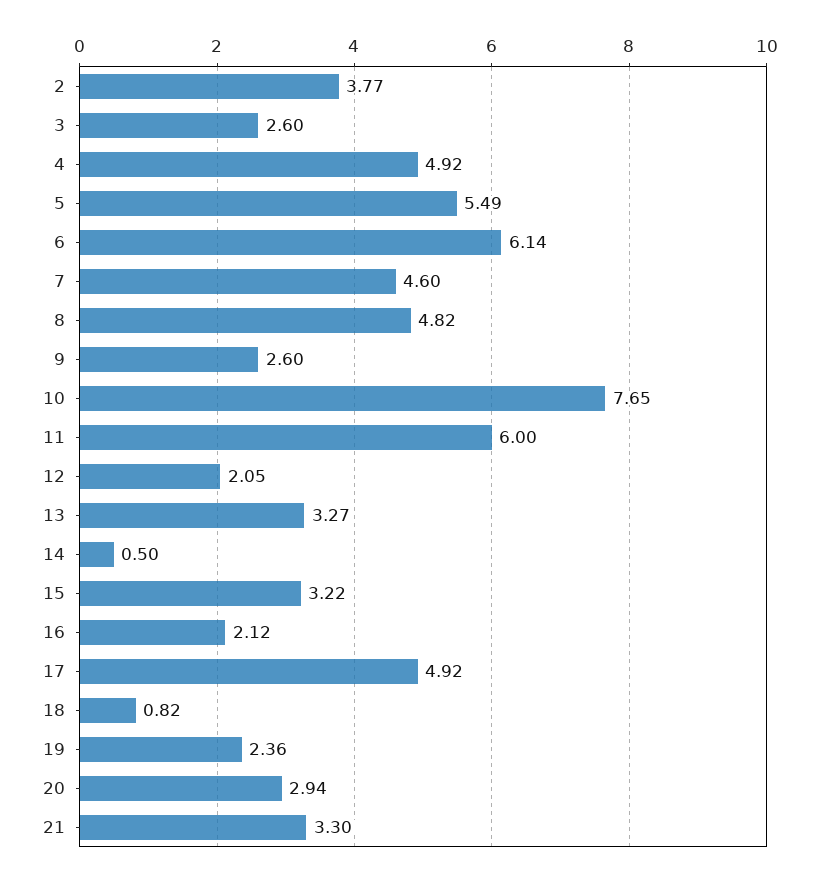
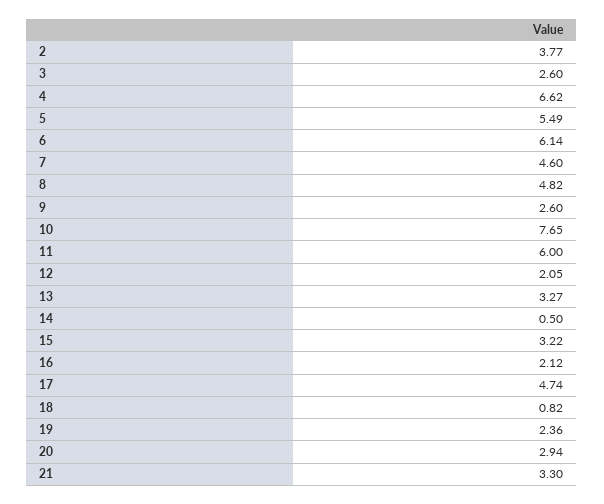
  {
    "2": 3.77,
    "3": 2.6,
-   "4": 4.92,
+   "4": 6.62,
    "5": 5.49,
    "6": 6.14,
    "7": 4.6,
    "8": 4.82,
    "9": 2.6,
    "10": 7.65,
    "11": 6,
    "12": 2.05,
    "13": 3.27,
    "14": 0.5,
    "15": 3.22,
    "16": 2.12,
-   "17": 4.92,
+   "17": 4.74,
    "18": 0.82,
    "19": 2.36,
    "20": 2.94,
    "21": 3.3
  }

